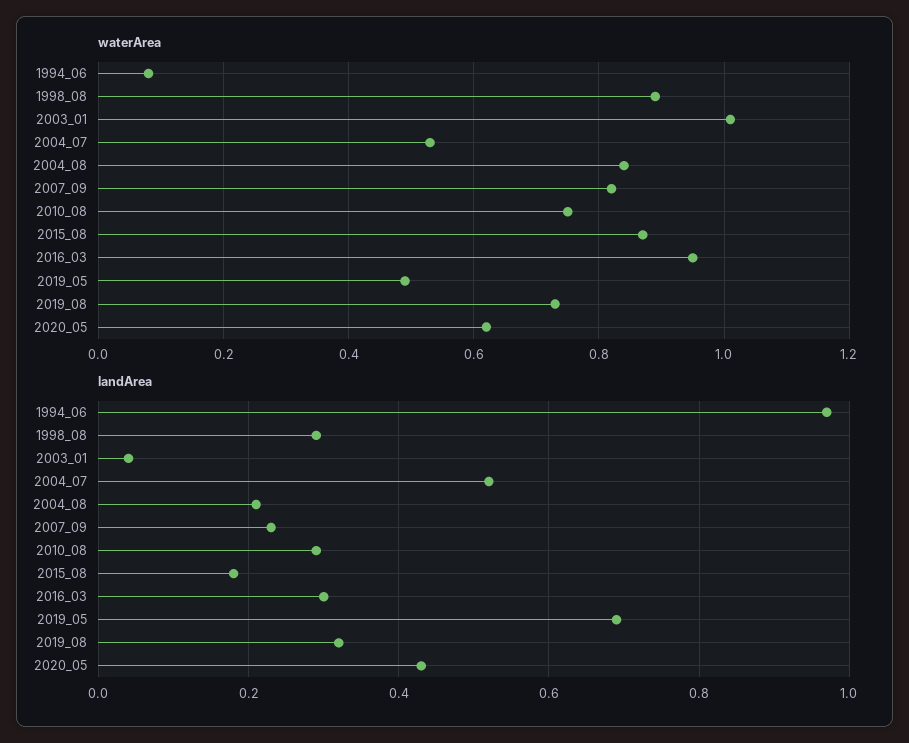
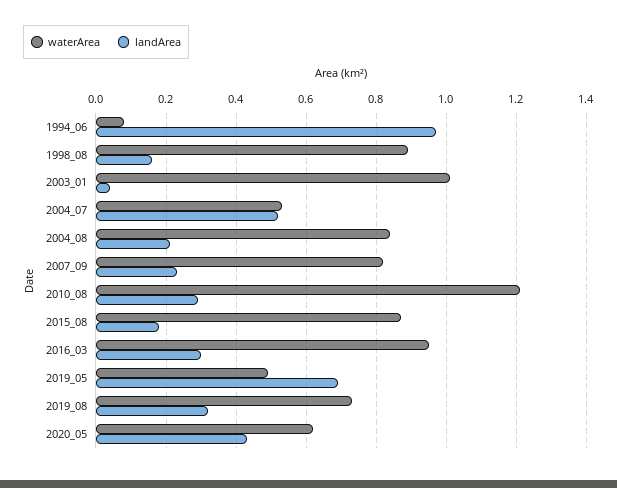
  {
    "waterArea": {
      "1994_06": 0.1,
      "1998_08": 0.9,
      "2003_01": 1,
      "2004_07": 0.55,
      "2004_08": 0.85,
      "2007_09": 0.8,
-     "2010_08": 0.75,
+     "2010_08": 1.2,
      "2015_08": 0.85,
      "2016_03": 0.95,
      "2019_05": 0.5,
      "2019_08": 0.75,
      "2020_05": 0.6
    },
    "landArea": {
      "1994_06": 0.95,
-     "1998_08": 0.3,
+     "1998_08": 0.15,
      "2003_01": 0.05,
      "2004_07": 0.5,
      "2004_08": 0.2,
      "2007_09": 0.25,
      "2010_08": 0.3,
      "2015_08": 0.2,
      "2016_03": 0.3,
      "2019_05": 0.7,
      "2019_08": 0.3,
      "2020_05": 0.45
    }
  }

